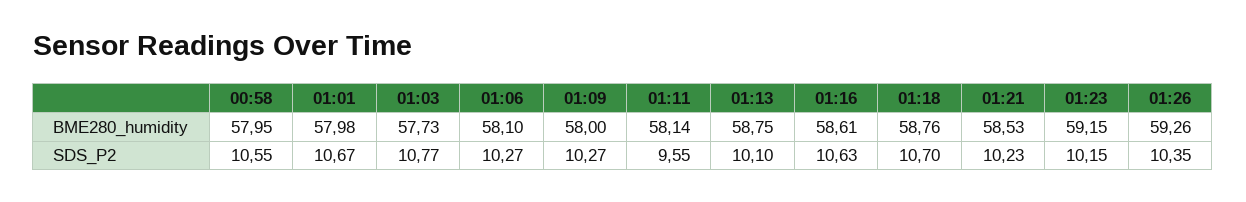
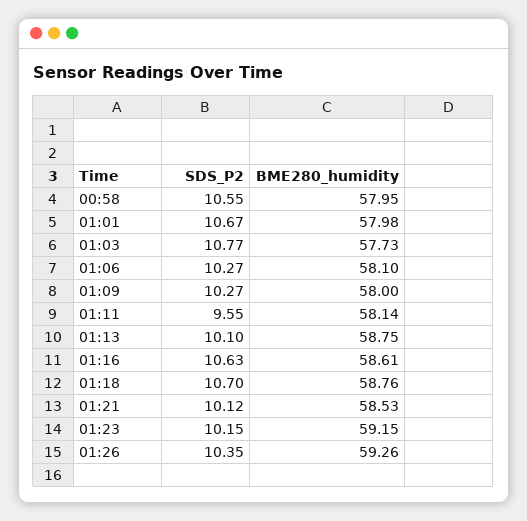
  {
    "00:58": {
      "BME280_humidity": 57.95,
      "SDS_P2": 10.55
    },
    "01:01": {
      "BME280_humidity": 57.98,
      "SDS_P2": 10.67
    },
    "01:03": {
      "BME280_humidity": 57.73,
      "SDS_P2": 10.77
    },
    "01:06": {
      "BME280_humidity": 58.1,
      "SDS_P2": 10.27
    },
    "01:09": {
      "BME280_humidity": 58,
      "SDS_P2": 10.27
    },
    "01:11": {
      "BME280_humidity": 58.14,
      "SDS_P2": 9.55
    },
    "01:13": {
      "BME280_humidity": 58.75,
      "SDS_P2": 10.1
    },
    "01:16": {
      "BME280_humidity": 58.61,
      "SDS_P2": 10.63
    },
    "01:18": {
      "BME280_humidity": 58.76,
      "SDS_P2": 10.7
    },
    "01:21": {
      "BME280_humidity": 58.53,
-     "SDS_P2": 10.23
+     "SDS_P2": 10.12
    },
    "01:23": {
      "BME280_humidity": 59.15,
      "SDS_P2": 10.15
    },
    "01:26": {
      "BME280_humidity": 59.26,
      "SDS_P2": 10.35
    }
  }

